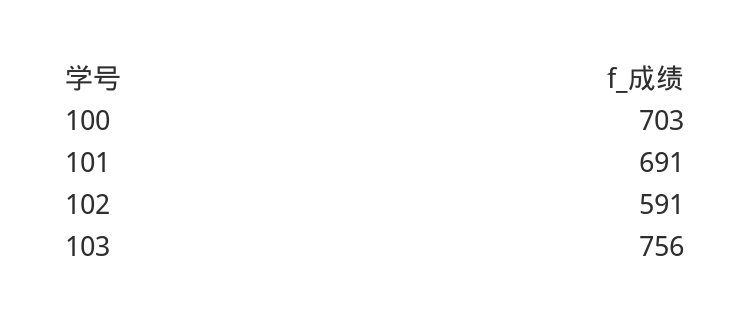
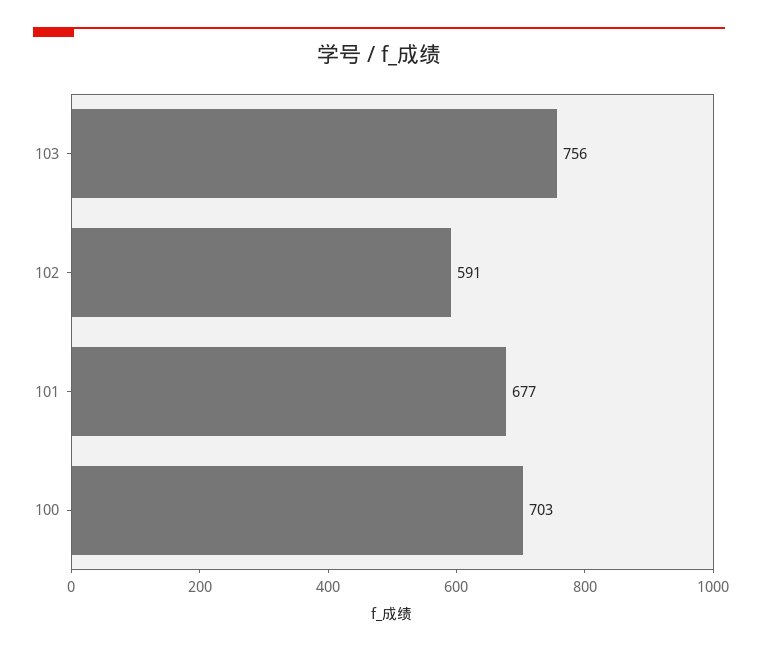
  {
    "100": 703,
-   "101": 691,
+   "101": 677,
    "102": 591,
    "103": 756
  }

